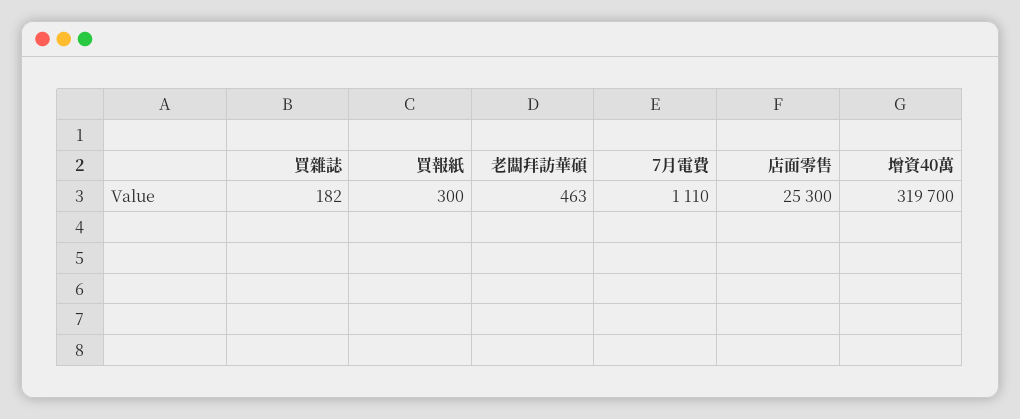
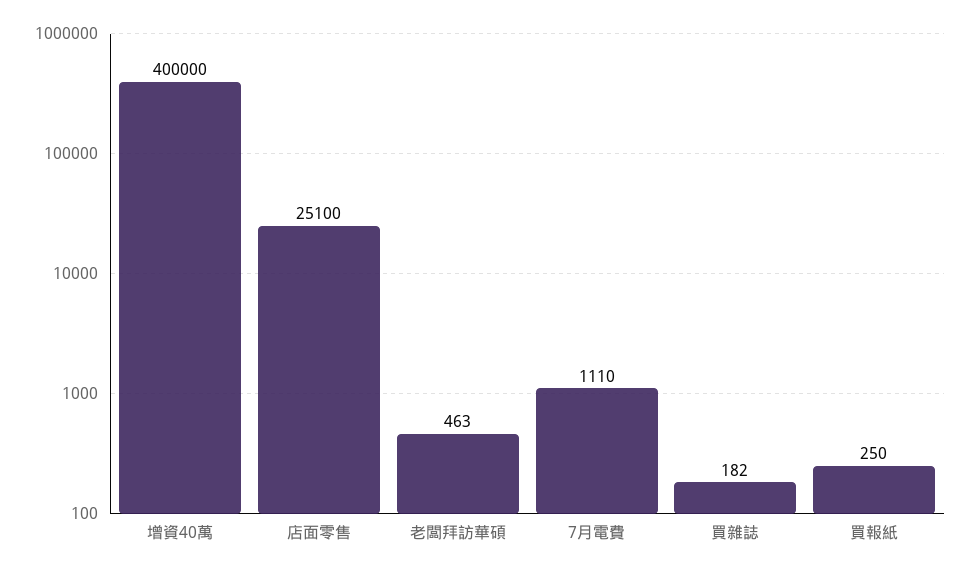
  {
    "買雜誌": 182,
-   "買報紙": 300,
+   "買報紙": 250,
    "老闆拜訪華碩": 463,
    "7月電費": 1110,
-   "店面零售": 25300,
+   "店面零售": 25100,
-   "增資40萬": 319700
+   "增資40萬": 400000
  }

